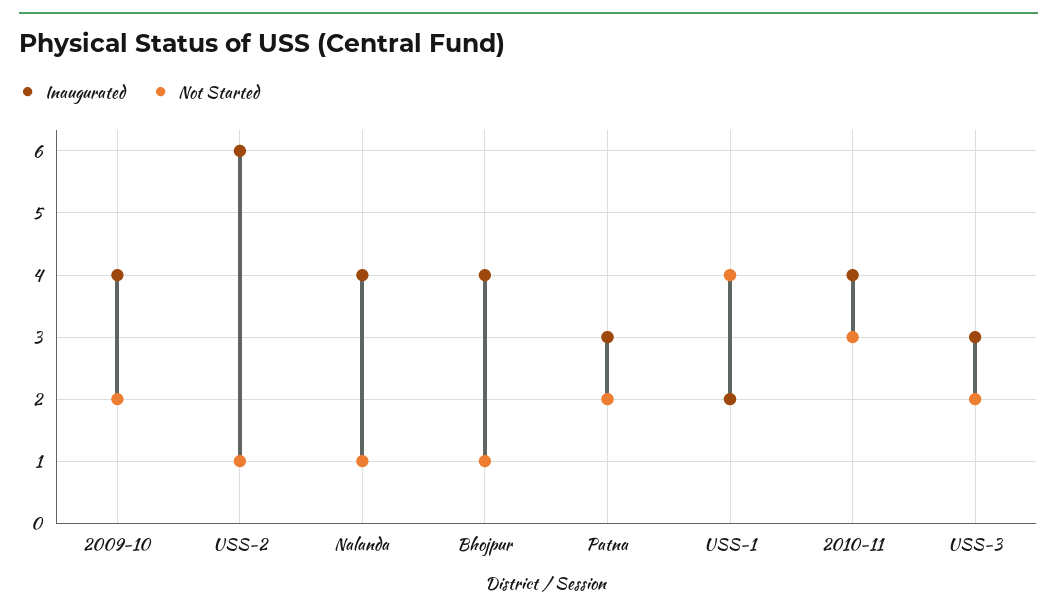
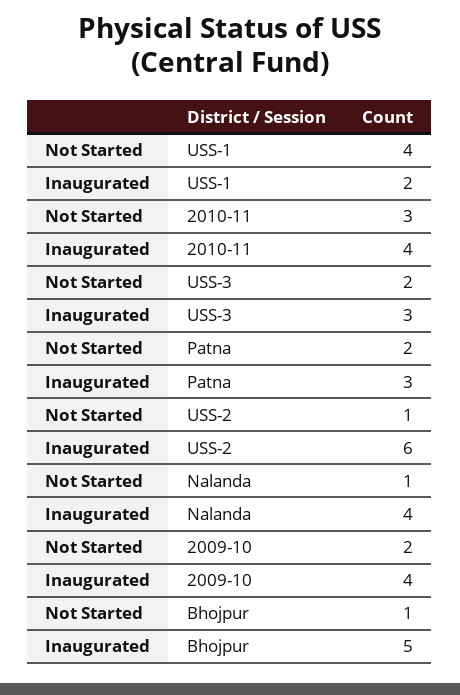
  {
    "Inaugurated": {
      "2009-10": 4,
      "USS-2": 6,
      "Nalanda": 4,
-     "Bhojpur": 4,
+     "Bhojpur": 5,
      "Patna": 3,
      "USS-1": 2,
      "2010-11": 4,
      "USS-3": 3
    },
    "Not Started": {
      "2009-10": 2,
      "USS-2": 1,
      "Nalanda": 1,
      "Bhojpur": 1,
      "Patna": 2,
      "USS-1": 4,
      "2010-11": 3,
      "USS-3": 2
    }
  }

